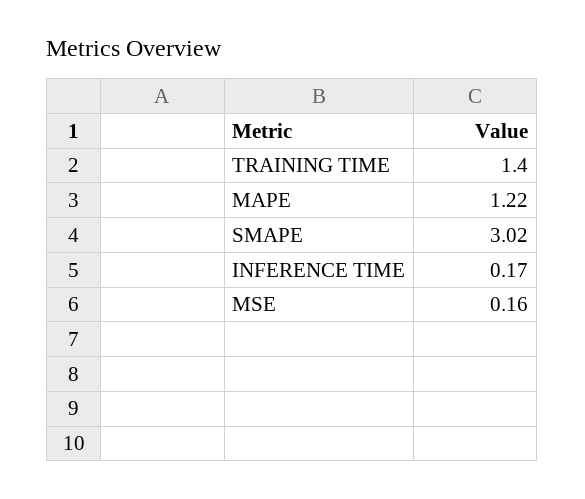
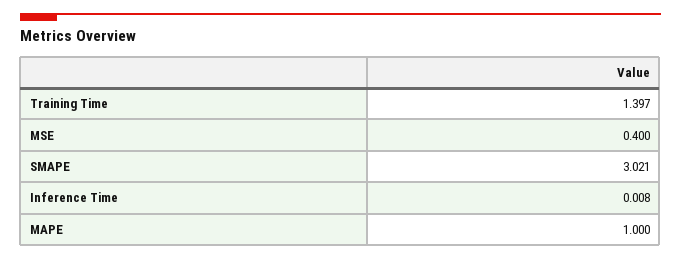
  {
    "TRAINING TIME": 1.397,
-   "MAPE": 1.22,
+   "MAPE": 1,
    "SMAPE": 3.021,
-   "INFERENCE TIME": 0.17,
+   "INFERENCE TIME": 0.008,
-   "MSE": 0.16
+   "MSE": 0.4
  }

